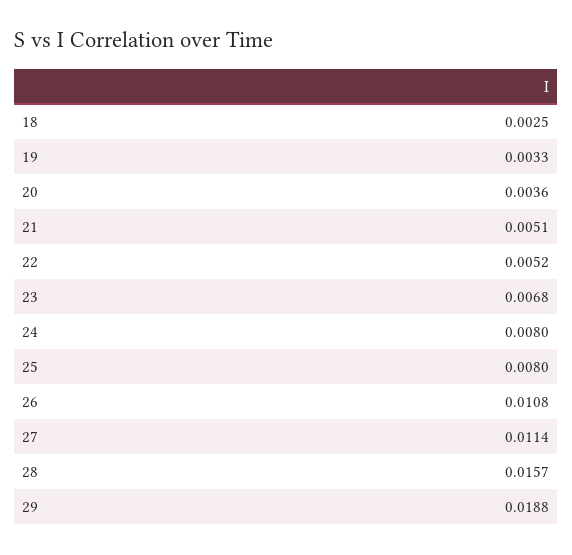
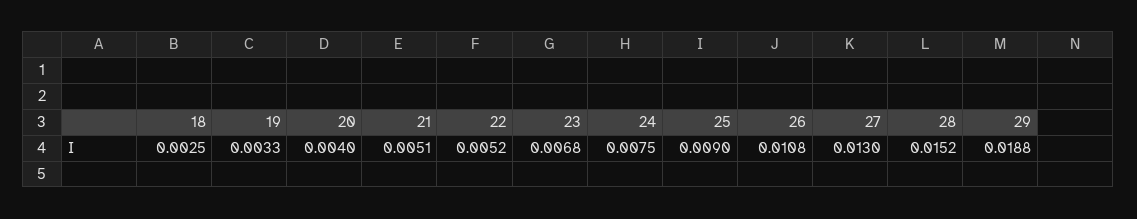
  {
    "18": 0.0025,
    "19": 0.0033,
-   "20": 0.0036,
+   "20": 0.004,
    "21": 0.0051,
    "22": 0.0052,
    "23": 0.0068,
-   "24": 0.008,
+   "24": 0.0075,
-   "25": 0.008,
+   "25": 0.009,
    "26": 0.0108,
-   "27": 0.0114,
+   "27": 0.013,
-   "28": 0.0157,
+   "28": 0.0152,
    "29": 0.0188
  }

